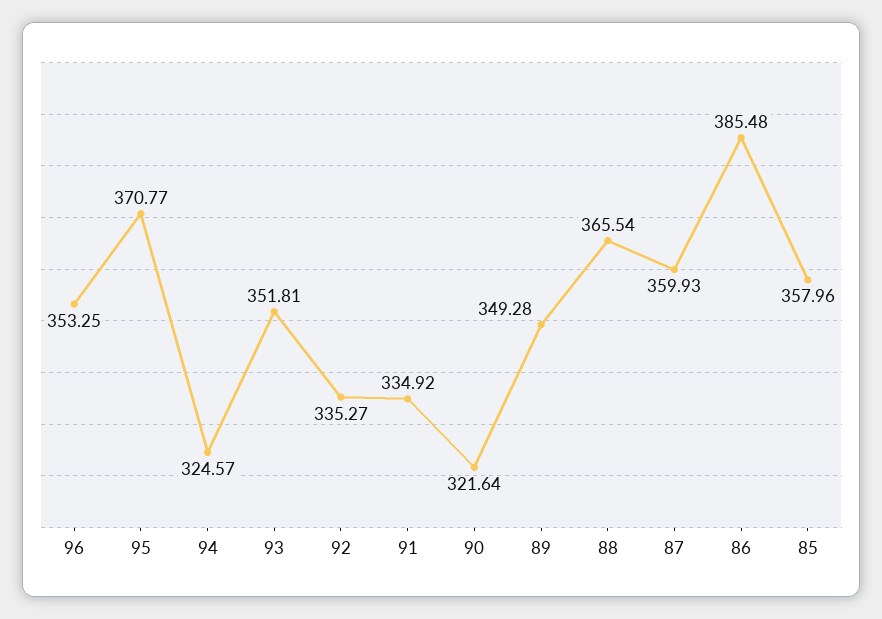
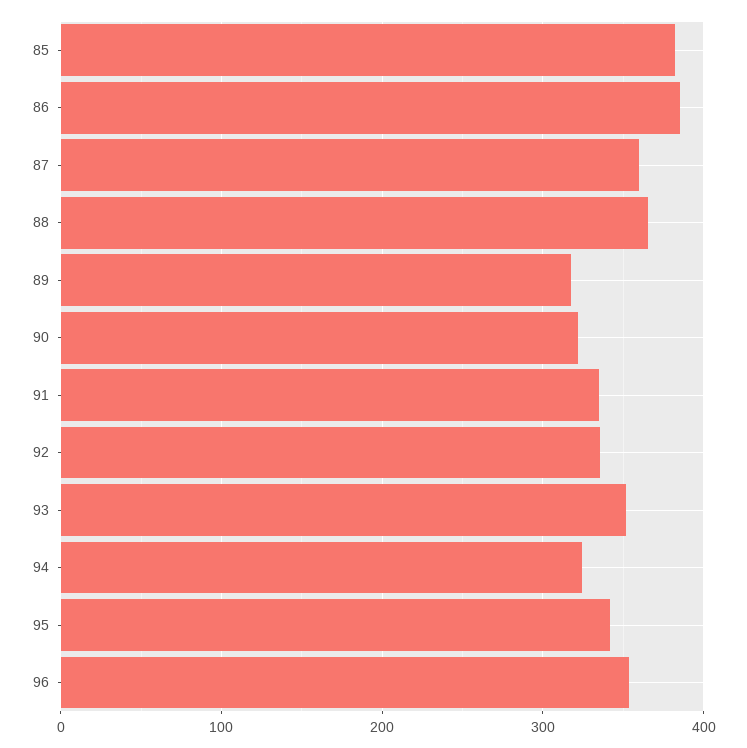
  {
    "96": 353.25,
-   "95": 370.77,
+   "95": 340,
    "94": 324.57,
    "93": 351.81,
    "92": 335.27,
    "91": 334.92,
    "90": 321.64,
-   "89": 349.28,
+   "89": 320,
    "88": 365.54,
    "87": 359.93,
    "86": 385.48,
-   "85": 357.96
+   "85": 380
  }

